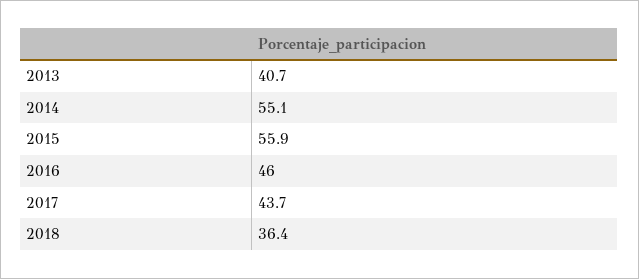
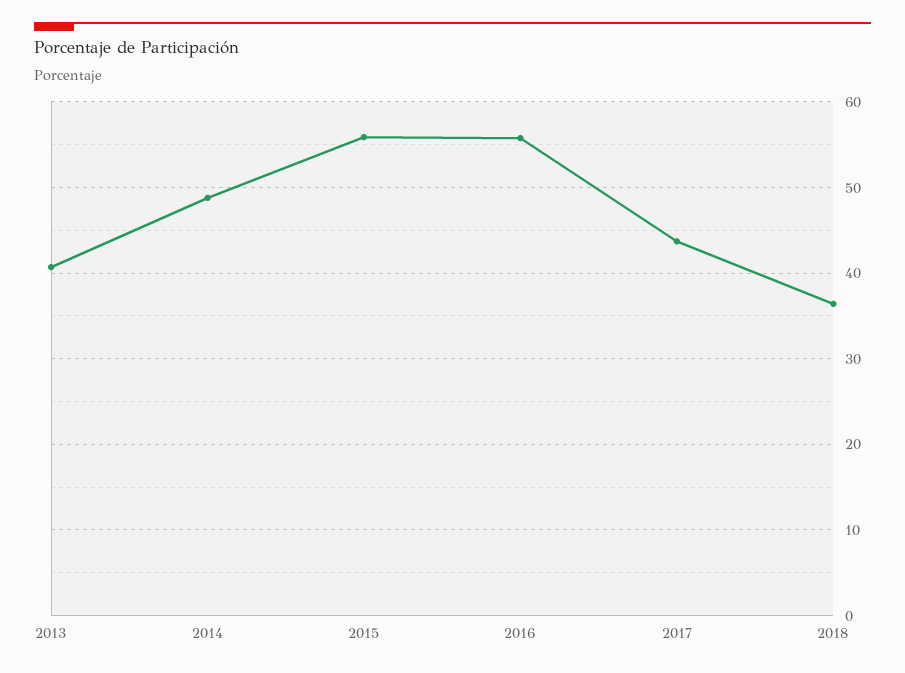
  {
    "2013": 40.7,
-   "2014": 55.1,
+   "2014": 49,
    "2015": 55.9,
-   "2016": 46,
+   "2016": 56,
    "2017": 43.7,
    "2018": 36.4
  }

